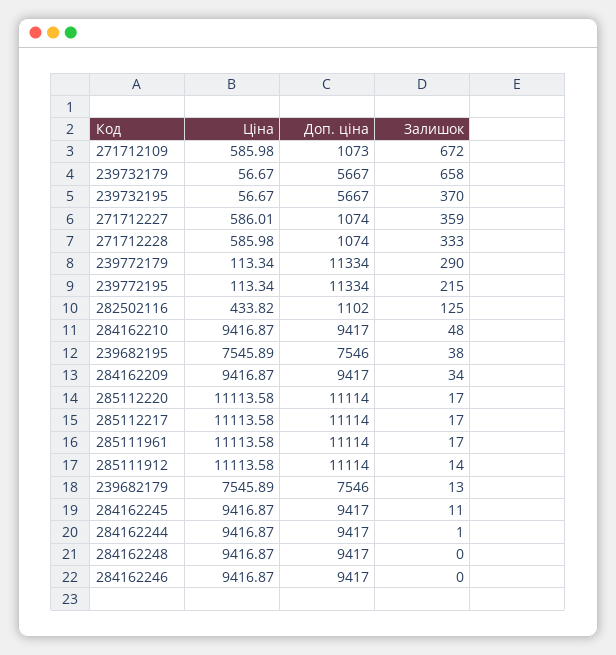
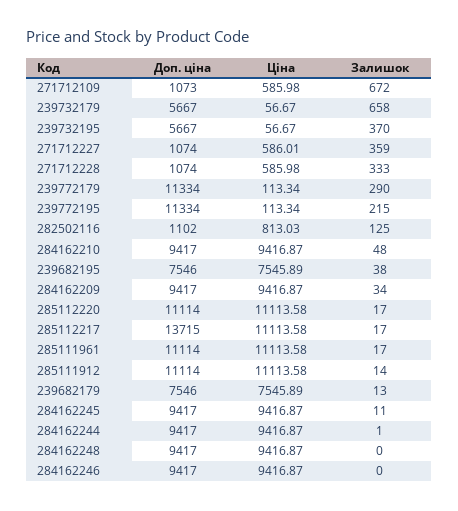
  {
    "Ціна": {
      "271712109": 585.98,
      "239732179": 56.67,
      "239732195": 56.67,
      "271712227": 586.01,
      "271712228": 585.98,
      "239772179": 113.34,
      "239772195": 113.34,
-     "282502116": 433.82,
+     "282502116": 813.03,
      "284162210": 9416.87,
      "239682195": 7545.89,
      "284162209": 9416.87,
      "285112220": 11113.58,
      "285112217": 11113.58,
      "285111961": 11113.58,
      "285111912": 11113.58,
      "239682179": 7545.89,
      "284162245": 9416.87,
      "284162244": 9416.87,
      "284162248": 9416.87,
      "284162246": 9416.87
    },
    "Доп. ціна": {
      "271712109": 1073,
      "239732179": 5667,
      "239732195": 5667,
      "271712227": 1074,
      "271712228": 1074,
      "239772179": 11334,
      "239772195": 11334,
      "282502116": 1102,
      "284162210": 9417,
      "239682195": 7546,
      "284162209": 9417,
      "285112220": 11114,
-     "285112217": 11114,
+     "285112217": 13715,
      "285111961": 11114,
      "285111912": 11114,
      "239682179": 7546,
      "284162245": 9417,
      "284162244": 9417,
      "284162248": 9417,
      "284162246": 9417
    },
    "Залишок": {
      "271712109": 672,
      "239732179": 658,
      "239732195": 370,
      "271712227": 359,
      "271712228": 333,
      "239772179": 290,
      "239772195": 215,
      "282502116": 125,
      "284162210": 48,
      "239682195": 38,
      "284162209": 34,
      "285112220": 17,
      "285112217": 17,
      "285111961": 17,
      "285111912": 14,
      "239682179": 13,
      "284162245": 11,
      "284162244": 1,
      "284162248": 0,
      "284162246": 0
    }
  }

